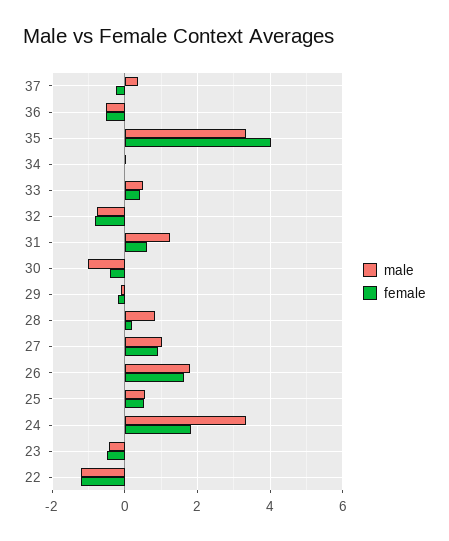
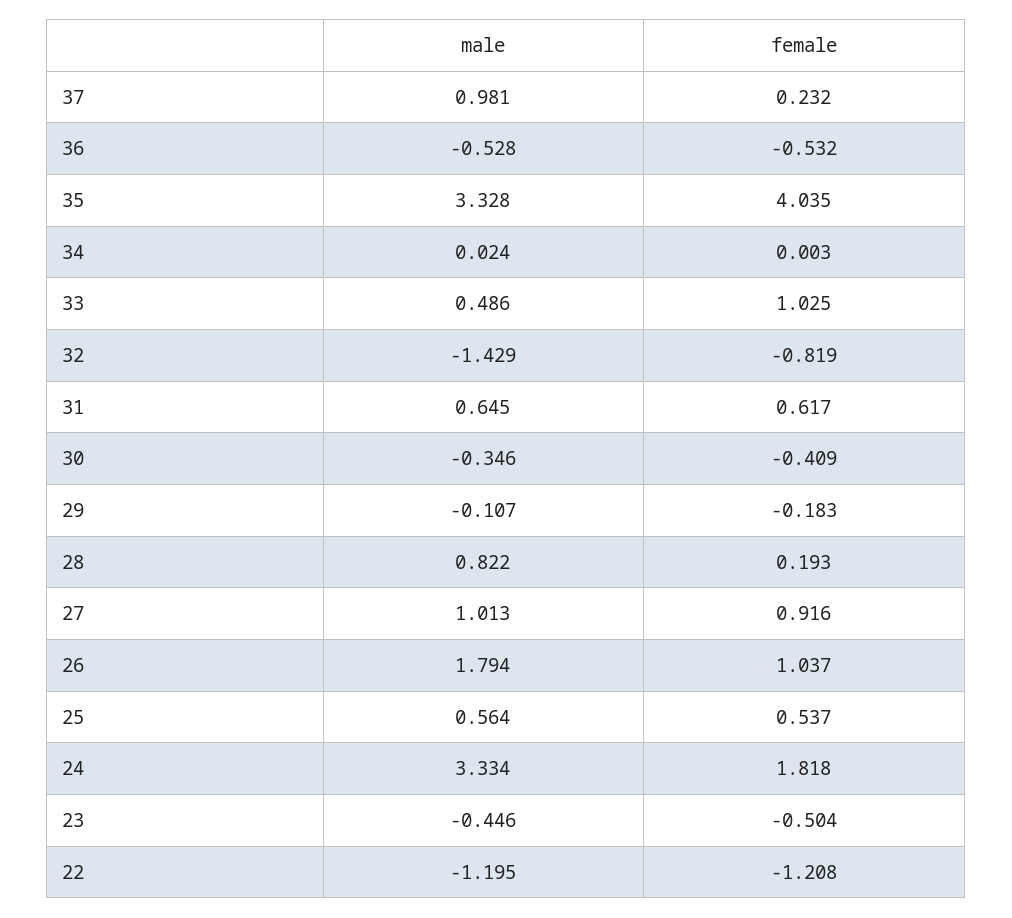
  {
    "male": {
-     "37": 0.4,
+     "37": 0.981,
      "36": -0.528,
      "35": 3.328,
      "34": 0.024,
      "33": 0.486,
-     "32": -0.8,
+     "32": -1.429,
-     "31": 1.2,
+     "31": 0.645,
-     "30": -1,
+     "30": -0.346,
      "29": -0.107,
      "28": 0.822,
      "27": 1.013,
      "26": 1.794,
      "25": 0.564,
      "24": 3.334,
      "23": -0.446,
      "22": -1.195
    },
    "female": {
-     "37": -0.2,
+     "37": 0.232,
      "36": -0.532,
      "35": 4.035,
      "34": 0.003,
-     "33": 0.4,
+     "33": 1.025,
      "32": -0.819,
      "31": 0.617,
      "30": -0.409,
      "29": -0.183,
      "28": 0.193,
      "27": 0.916,
-     "26": 1.6,
+     "26": 1.037,
      "25": 0.537,
      "24": 1.818,
      "23": -0.504,
      "22": -1.208
    }
  }

